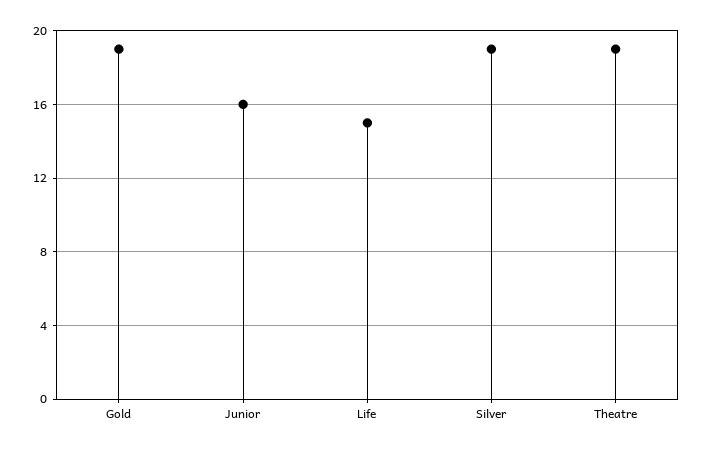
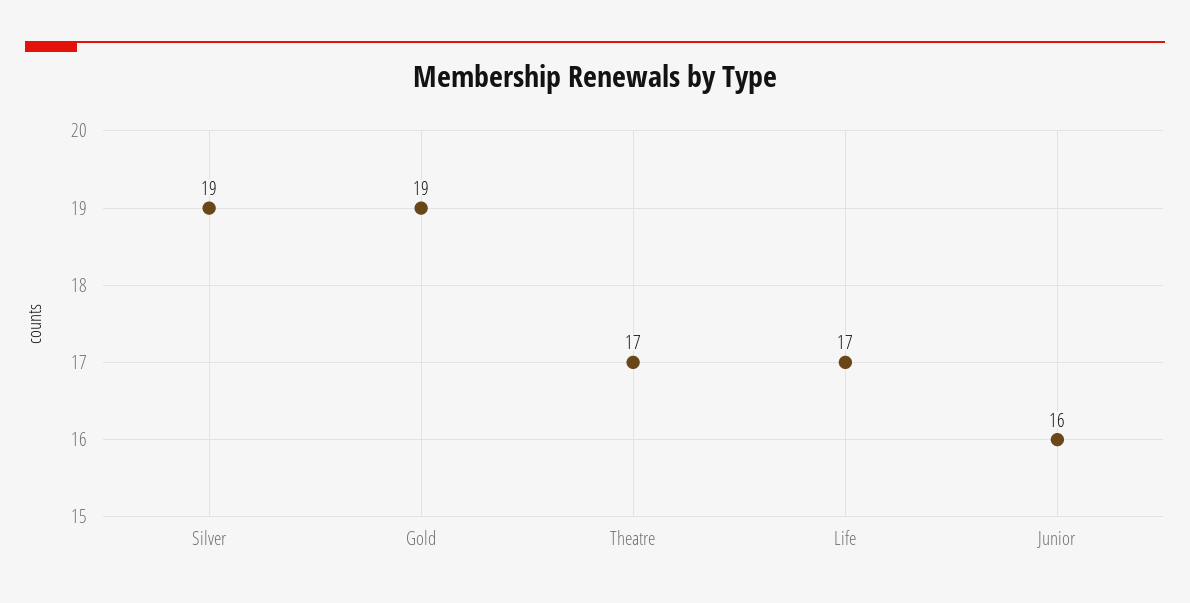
  {
    "Gold": 19,
    "Junior": 16,
-   "Life": 15,
+   "Life": 17,
    "Silver": 19,
-   "Theatre": 19
+   "Theatre": 17
  }

